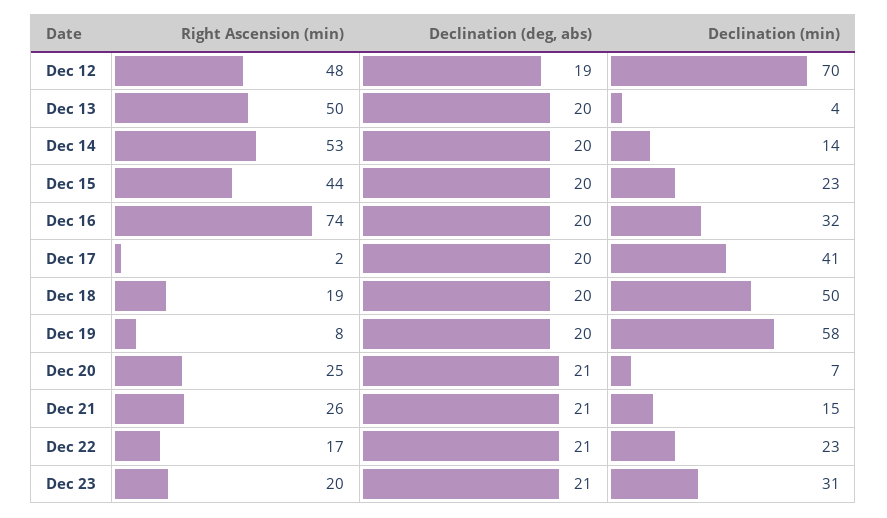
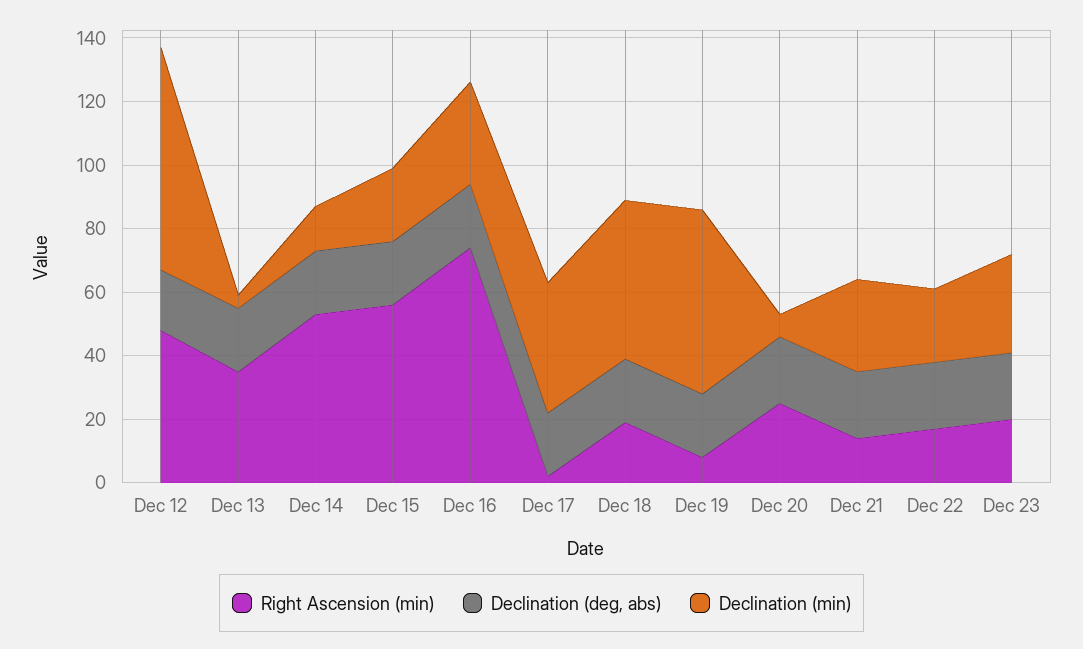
  {
    "Right Ascension (min)": {
      "Dec 12": 48,
-     "Dec 13": 50,
+     "Dec 13": 35,
      "Dec 14": 53,
-     "Dec 15": 44,
+     "Dec 15": 55,
      "Dec 16": 74,
      "Dec 17": 2,
      "Dec 18": 19,
      "Dec 19": 8,
      "Dec 20": 25,
-     "Dec 21": 26,
+     "Dec 21": 15,
      "Dec 22": 17,
      "Dec 23": 20
    },
    "Declination (deg, abs)": {
      "Dec 12": 19,
      "Dec 13": 20,
      "Dec 14": 20,
      "Dec 15": 20,
      "Dec 16": 20,
      "Dec 17": 20,
      "Dec 18": 20,
      "Dec 19": 20,
      "Dec 20": 21,
      "Dec 21": 21,
      "Dec 22": 21,
      "Dec 23": 21
    },
    "Declination (min)": {
      "Dec 12": 70,
      "Dec 13": 4,
      "Dec 14": 14,
      "Dec 15": 23,
      "Dec 16": 32,
      "Dec 17": 41,
      "Dec 18": 50,
      "Dec 19": 58,
      "Dec 20": 7,
-     "Dec 21": 15,
+     "Dec 21": 30,
      "Dec 22": 23,
      "Dec 23": 31
    }
  }

